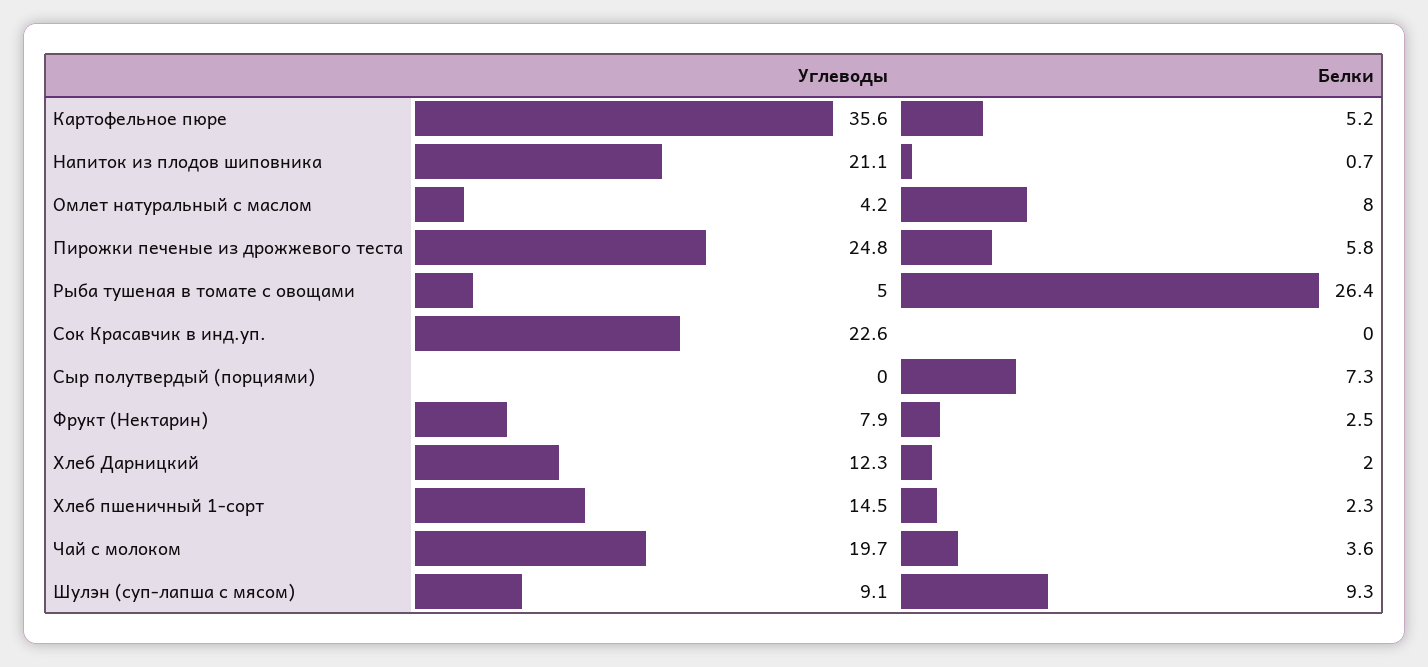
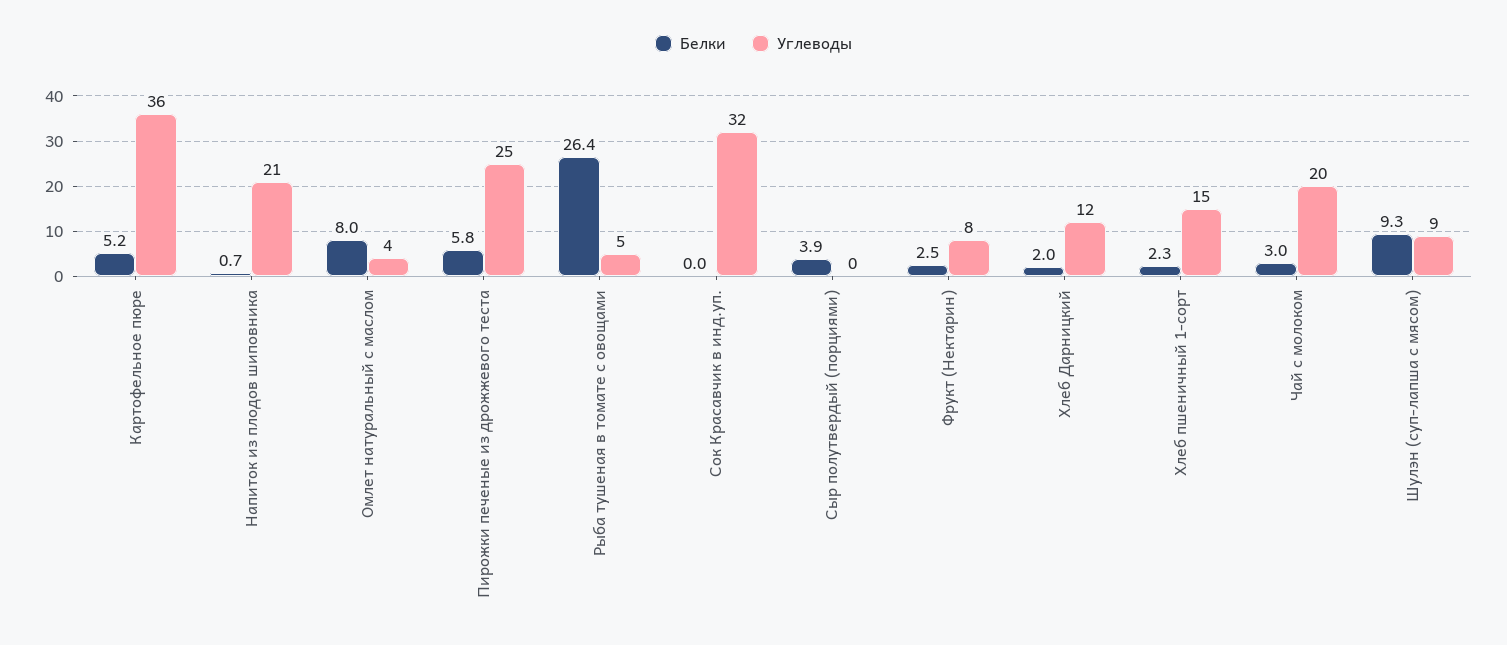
  {
    "Углеводы": {
      "Картофельное пюре": 35.6,
      "Напиток из плодов шиповника": 21.1,
      "Омлет натуральный с маслом": 4.2,
      "Пирожки печеные из дрожжевого теста": 24.8,
      "Рыба тушеная в томате с овощами": 5,
-     "Сок Красавчик в инд.уп.": 22.6,
+     "Сок Красавчик в инд.уп.": 32,
      "Сыр полутвердый (порциями)": 0,
      "Фрукт (Нектарин)": 7.9,
      "Хлеб Дарницкий": 12.3,
      "Хлеб пшеничный 1-сорт": 14.5,
      "Чай с молоком": 19.7,
      "Шулэн (суп-лапша с мясом)": 9.1
    },
    "Белки": {
      "Картофельное пюре": 5.2,
      "Напиток из плодов шиповника": 0.7,
      "Омлет натуральный с маслом": 8,
      "Пирожки печеные из дрожжевого теста": 5.8,
      "Рыба тушеная в томате с овощами": 26.4,
      "Сок Красавчик в инд.уп.": 0,
-     "Сыр полутвердый (порциями)": 7.3,
+     "Сыр полутвердый (порциями)": 3.9,
      "Фрукт (Нектарин)": 2.5,
      "Хлеб Дарницкий": 2,
      "Хлеб пшеничный 1-сорт": 2.3,
-     "Чай с молоком": 3.6,
+     "Чай с молоком": 3,
      "Шулэн (суп-лапша с мясом)": 9.3
    }
  }

